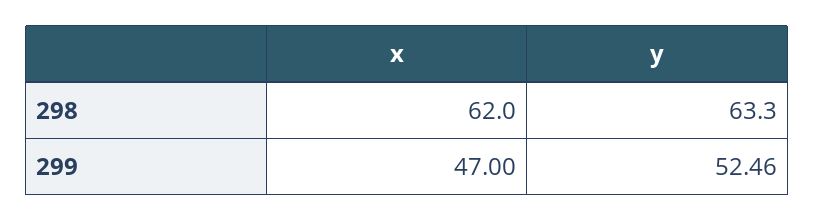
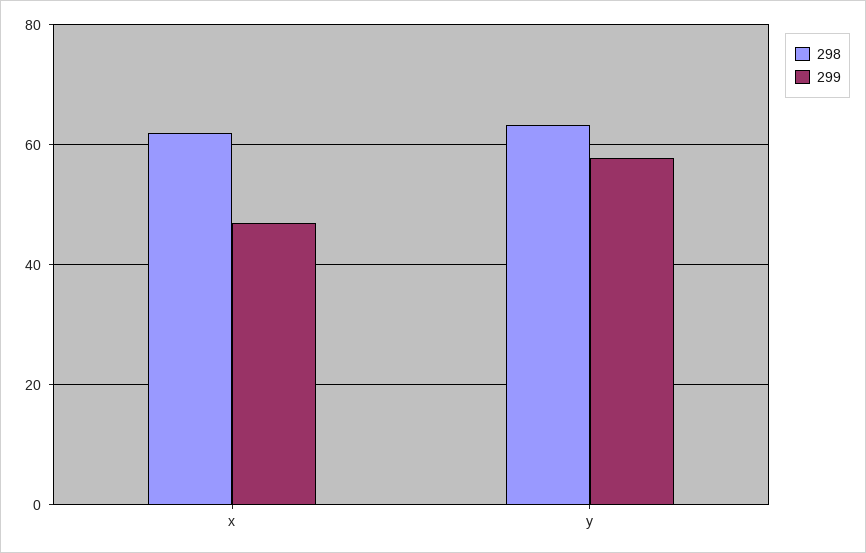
  {
    "298": {
      "x": 62,
      "y": 63.3
    },
    "299": {
      "x": 47,
-     "y": 52.46
+     "y": 58
    }
  }

